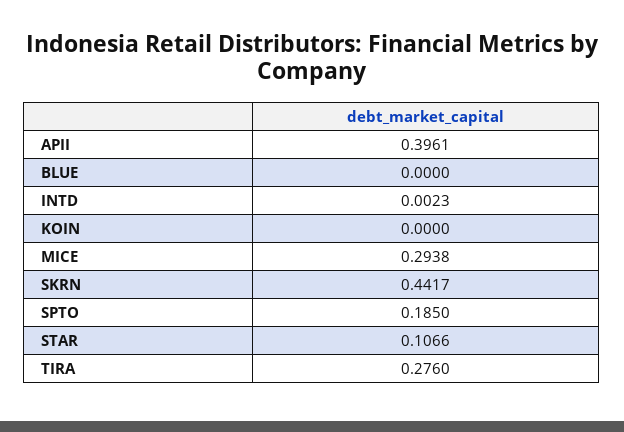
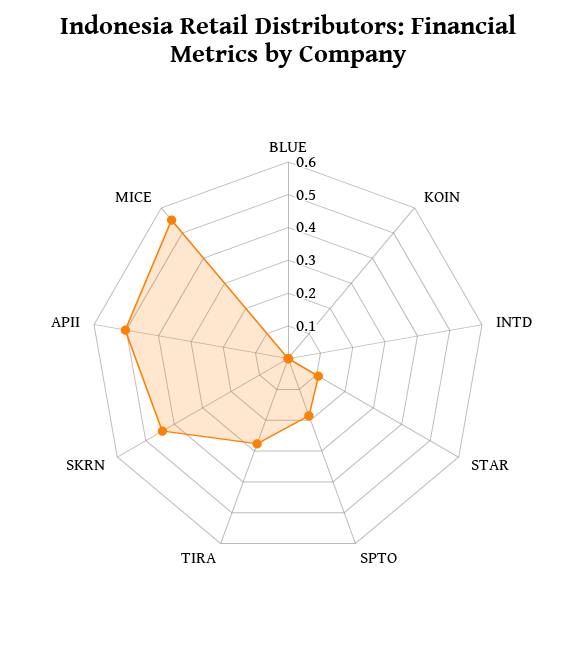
  {
-   "APII": 0.3961,
+   "APII": 0.5,
    "BLUE": 0,
    "INTD": 0.0023,
    "KOIN": 0,
-   "MICE": 0.2938,
+   "MICE": 0.55,
    "SKRN": 0.4417,
    "SPTO": 0.185,
    "STAR": 0.1066,
    "TIRA": 0.276
  }

